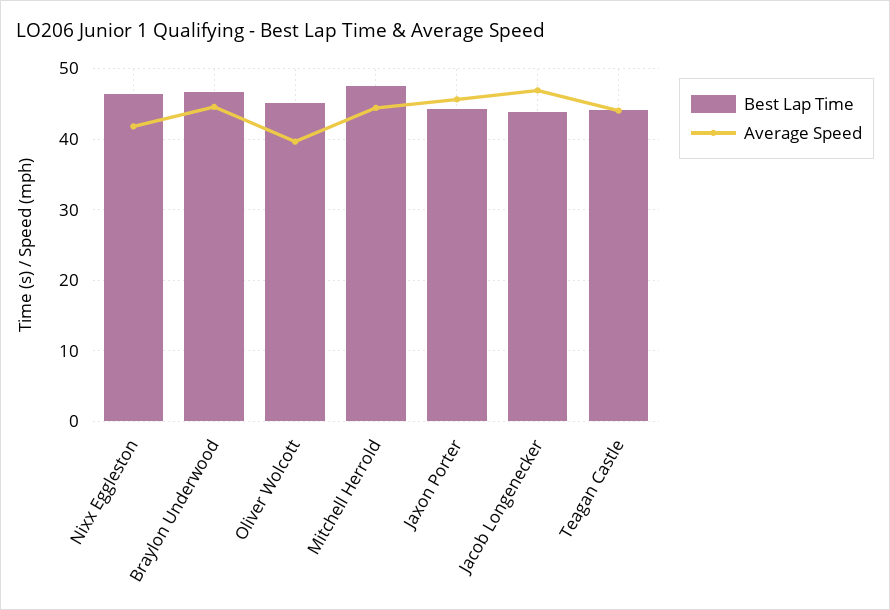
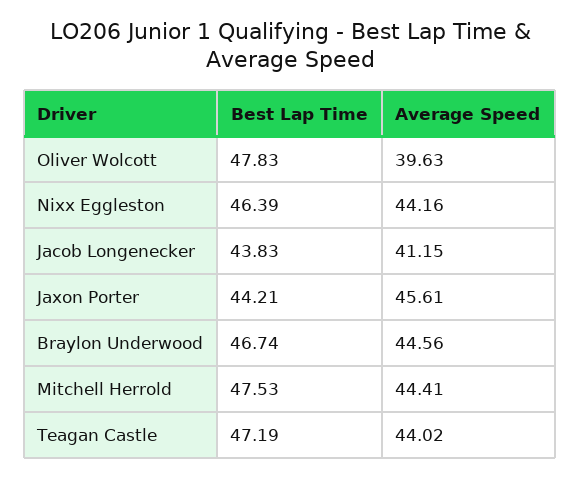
  {
    "Best Lap Time": {
      "Nixx Eggleston": 46.39,
      "Braylon Underwood": 46.74,
-     "Oliver Wolcott": 45,
+     "Oliver Wolcott": 47.83,
      "Mitchell Herrold": 47.53,
      "Jaxon Porter": 44.21,
      "Jacob Longenecker": 43.83,
-     "Teagan Castle": 44
+     "Teagan Castle": 47.19
    },
    "Average Speed": {
-     "Nixx Eggleston": 42,
+     "Nixx Eggleston": 44.16,
      "Braylon Underwood": 44.56,
      "Oliver Wolcott": 39.63,
      "Mitchell Herrold": 44.41,
      "Jaxon Porter": 45.61,
-     "Jacob Longenecker": 47,
+     "Jacob Longenecker": 41.15,
      "Teagan Castle": 44.02
    }
  }

